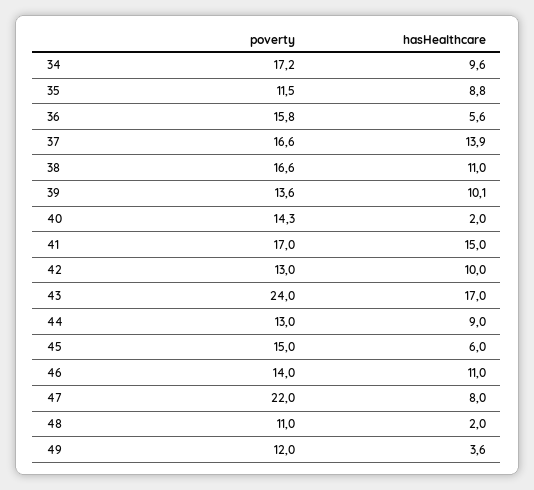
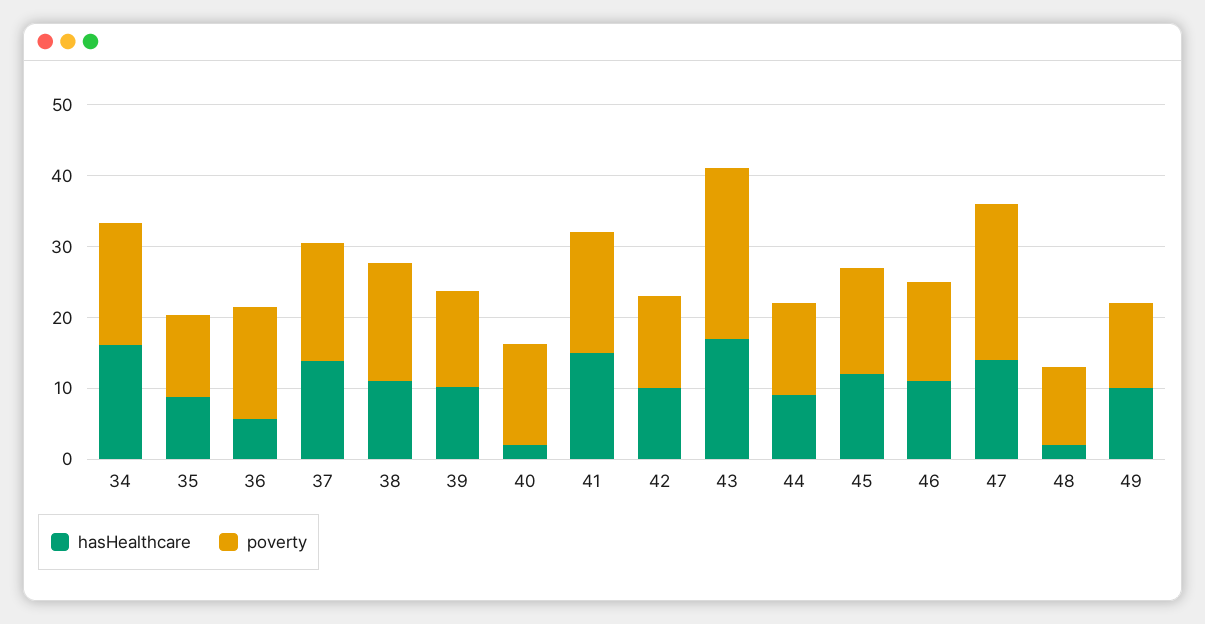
  {
    "poverty": {
      "34": 17.2,
      "35": 11.5,
      "36": 15.8,
      "37": 16.6,
      "38": 16.6,
      "39": 13.6,
      "40": 14.3,
      "41": 17,
      "42": 13,
      "43": 24,
      "44": 13,
      "45": 15,
      "46": 14,
      "47": 22,
      "48": 11,
      "49": 12
    },
    "hasHealthcare": {
-     "34": 9.6,
+     "34": 16,
      "35": 8.8,
      "36": 5.6,
      "37": 13.9,
      "38": 11,
      "39": 10.1,
      "40": 2,
      "41": 15,
      "42": 10,
      "43": 17,
      "44": 9,
-     "45": 6,
+     "45": 12,
      "46": 11,
-     "47": 8,
+     "47": 14,
      "48": 2,
-     "49": 3.6
+     "49": 10
    }
  }

